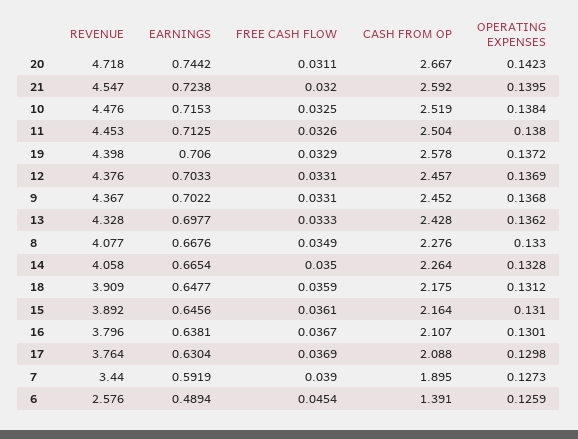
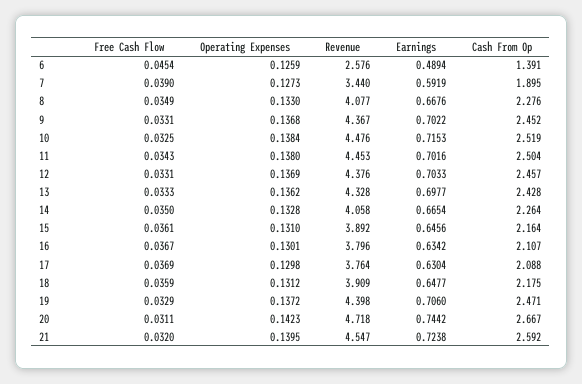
  {
    "REVENUE": {
      "20": 4.718,
      "21": 4.547,
      "10": 4.476,
      "11": 4.453,
      "19": 4.398,
      "12": 4.376,
      "9": 4.367,
      "13": 4.328,
      "8": 4.077,
      "14": 4.058,
      "18": 3.909,
      "15": 3.892,
      "16": 3.796,
      "17": 3.764,
      "7": 3.44,
      "6": 2.576
    },
    "EARNINGS": {
      "20": 0.7442,
      "21": 0.7238,
      "10": 0.7153,
-     "11": 0.7125,
+     "11": 0.7016,
      "19": 0.706,
      "12": 0.7033,
      "9": 0.7022,
      "13": 0.6977,
      "8": 0.6676,
      "14": 0.6654,
      "18": 0.6477,
      "15": 0.6456,
-     "16": 0.6381,
+     "16": 0.6342,
      "17": 0.6304,
      "7": 0.5919,
      "6": 0.4894
    },
    "FREE CASH FLOW": {
      "20": 0.0311,
      "21": 0.032,
      "10": 0.0325,
-     "11": 0.0326,
+     "11": 0.0343,
      "19": 0.0329,
      "12": 0.0331,
      "9": 0.0331,
      "13": 0.0333,
      "8": 0.0349,
      "14": 0.035,
      "18": 0.0359,
      "15": 0.0361,
      "16": 0.0367,
      "17": 0.0369,
      "7": 0.039,
      "6": 0.0454
    },
    "CASH FROM OP": {
      "20": 2.667,
      "21": 2.592,
      "10": 2.519,
      "11": 2.504,
-     "19": 2.578,
+     "19": 2.471,
      "12": 2.457,
      "9": 2.452,
      "13": 2.428,
      "8": 2.276,
      "14": 2.264,
      "18": 2.175,
      "15": 2.164,
      "16": 2.107,
      "17": 2.088,
      "7": 1.895,
      "6": 1.391
    },
    "OPERATING EXPENSES": {
      "20": 0.1423,
      "21": 0.1395,
      "10": 0.1384,
      "11": 0.138,
      "19": 0.1372,
      "12": 0.1369,
      "9": 0.1368,
      "13": 0.1362,
      "8": 0.133,
      "14": 0.1328,
      "18": 0.1312,
      "15": 0.131,
      "16": 0.1301,
      "17": 0.1298,
      "7": 0.1273,
      "6": 0.1259
    }
  }

